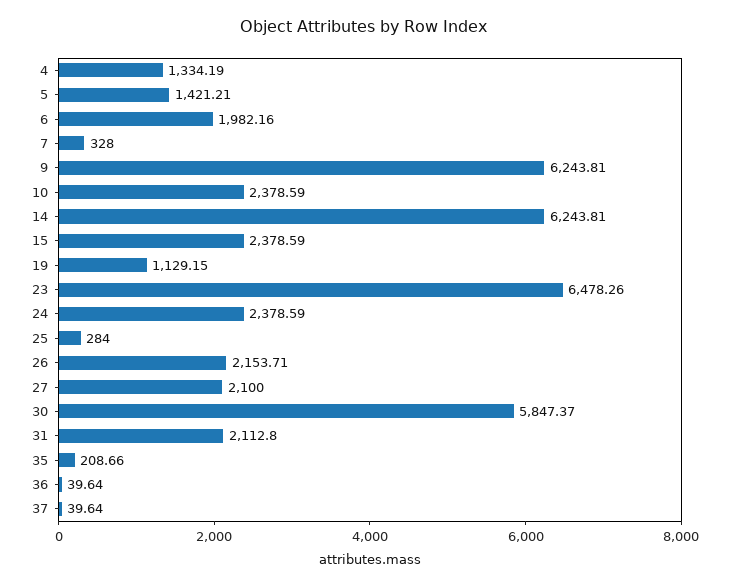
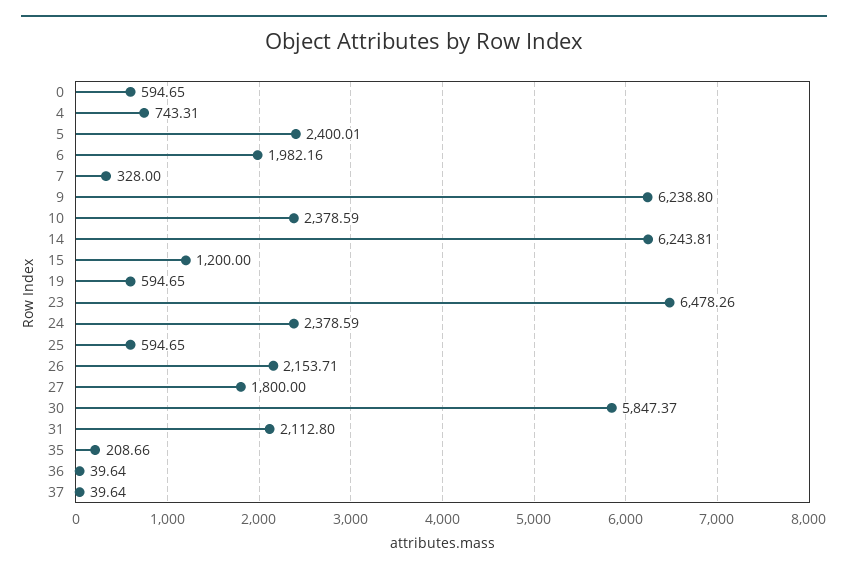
  {
-   "4": 1334.19,
+   "4": 743.31,
-   "5": 1421.21,
+   "5": 2400.01,
    "6": 1982.16,
    "7": 328,
-   "9": 6243.81,
+   "9": 6238.8,
    "10": 2378.59,
    "14": 6243.81,
-   "15": 2378.59,
+   "15": 1200,
-   "19": 1129.15,
+   "19": 594.65,
    "23": 6478.26,
    "24": 2378.59,
-   "25": 284,
+   "25": 594.65,
    "26": 2153.71,
-   "27": 2100,
+   "27": 1800,
    "30": 5847.37,
    "31": 2112.8,
    "35": 208.66,
    "36": 39.64,
-   "37": 39.64
+   "37": 39.64,
+   "0": 594.65
  }

